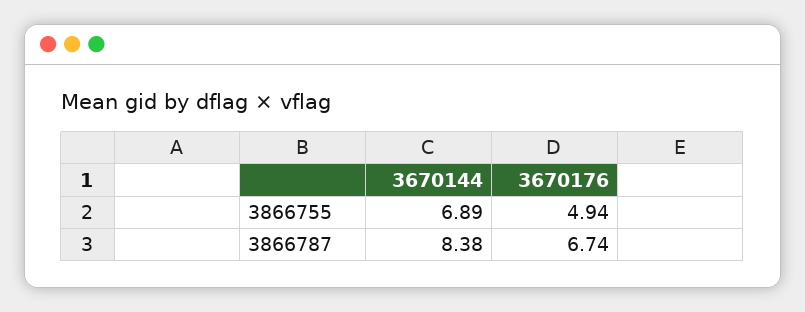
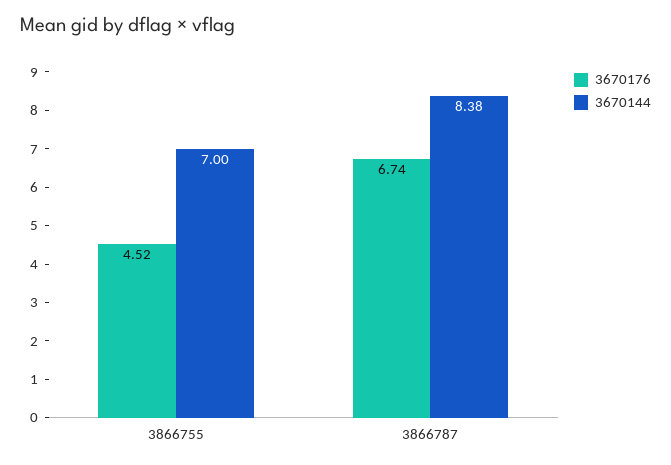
  {
    "3670144": {
-     "3866755": 6.89,
+     "3866755": 7,
      "3866787": 8.38
    },
    "3670176": {
-     "3866755": 4.94,
+     "3866755": 4.52,
      "3866787": 6.74
    }
  }

